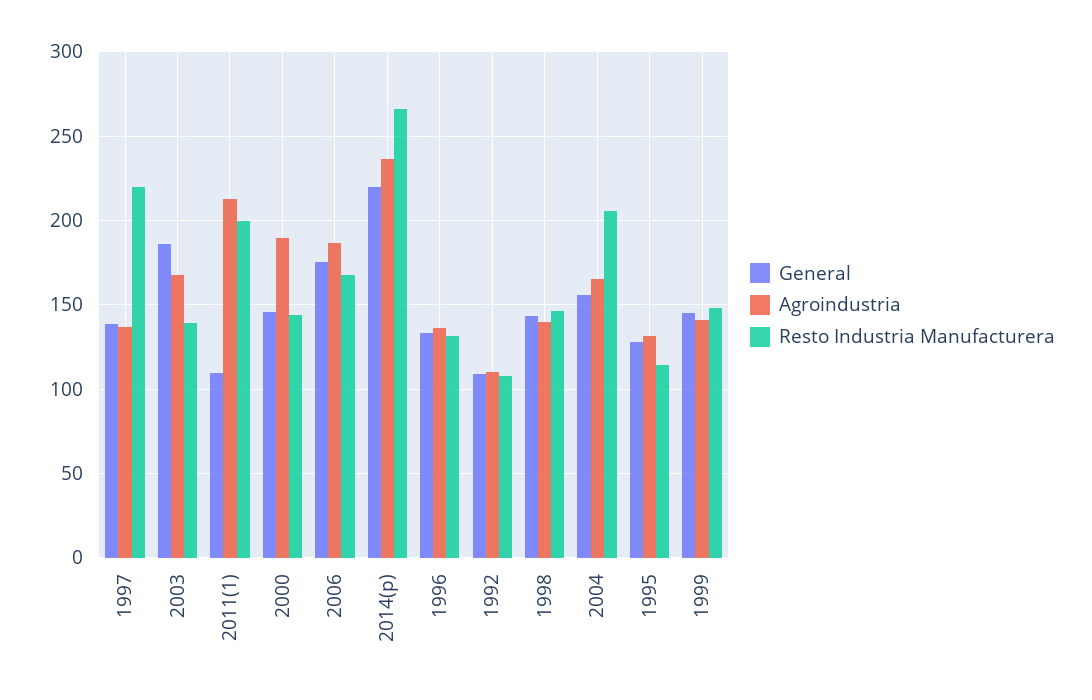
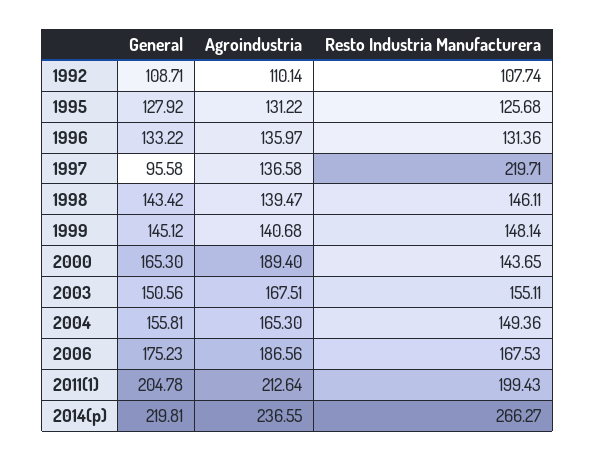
  {
    "General": {
-     "1997": 140,
+     "1997": 95.58,
-     "2003": 185,
+     "2003": 150.56,
-     "2011(1)": 110,
+     "2011(1)": 204.78,
-     "2000": 145,
+     "2000": 165.3,
      "2006": 175.23,
      "2014(p)": 219.81,
      "1996": 133.22,
      "1992": 108.71,
      "1998": 143.42,
      "2004": 155.81,
      "1995": 127.92,
      "1999": 145.12
    },
    "Agroindustria": {
      "1997": 136.58,
      "2003": 167.51,
      "2011(1)": 212.64,
      "2000": 189.4,
      "2006": 186.56,
      "2014(p)": 236.55,
      "1996": 135.97,
      "1992": 110.14,
      "1998": 139.47,
      "2004": 165.3,
      "1995": 131.22,
      "1999": 140.68
    },
    "Resto Industria Manufacturera": {
      "1997": 219.71,
-     "2003": 140,
+     "2003": 155.11,
      "2011(1)": 199.43,
      "2000": 143.65,
      "2006": 167.53,
      "2014(p)": 266.27,
      "1996": 131.36,
      "1992": 107.74,
      "1998": 146.11,
-     "2004": 205,
+     "2004": 149.36,
-     "1995": 115,
+     "1995": 125.68,
      "1999": 148.14
    }
  }

